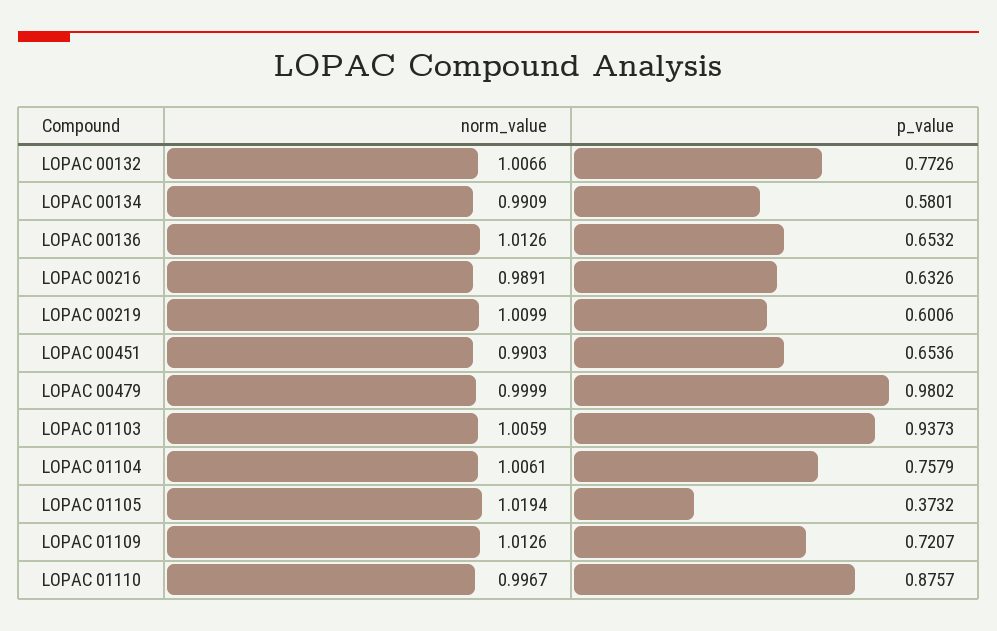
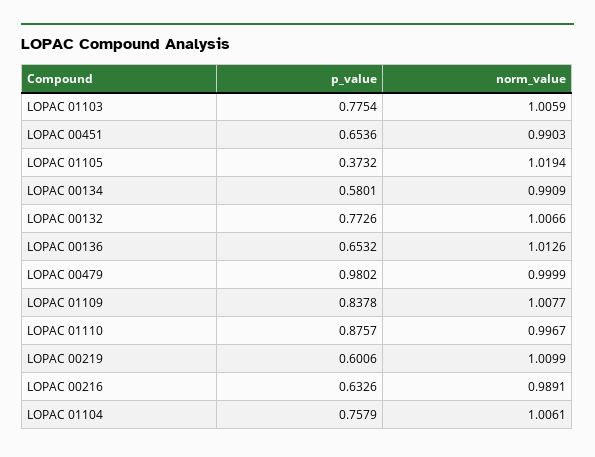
  {
    "norm_value": {
      "LOPAC 00132": 1.0066,
      "LOPAC 00134": 0.9909,
      "LOPAC 00136": 1.0126,
      "LOPAC 00216": 0.9891,
      "LOPAC 00219": 1.0099,
      "LOPAC 00451": 0.9903,
      "LOPAC 00479": 0.9999,
      "LOPAC 01103": 1.0059,
      "LOPAC 01104": 1.0061,
      "LOPAC 01105": 1.0194,
-     "LOPAC 01109": 1.0126,
+     "LOPAC 01109": 1.0077,
      "LOPAC 01110": 0.9967
    },
    "p_value": {
      "LOPAC 00132": 0.7726,
      "LOPAC 00134": 0.5801,
      "LOPAC 00136": 0.6532,
      "LOPAC 00216": 0.6326,
      "LOPAC 00219": 0.6006,
      "LOPAC 00451": 0.6536,
      "LOPAC 00479": 0.9802,
-     "LOPAC 01103": 0.9373,
+     "LOPAC 01103": 0.7754,
      "LOPAC 01104": 0.7579,
      "LOPAC 01105": 0.3732,
-     "LOPAC 01109": 0.7207,
+     "LOPAC 01109": 0.8378,
      "LOPAC 01110": 0.8757
    }
  }

